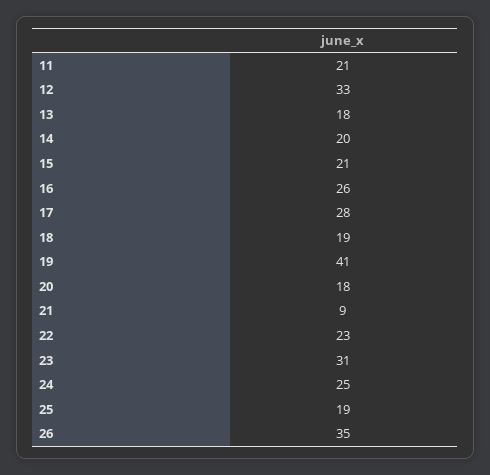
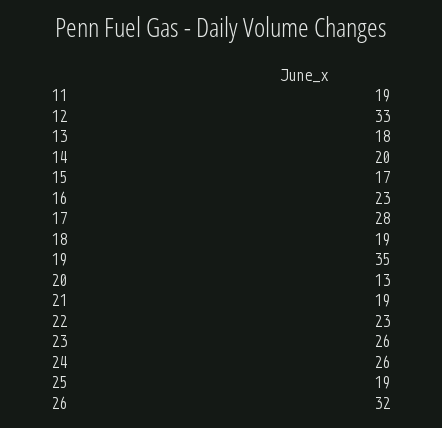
  {
-   "11": 21,
+   "11": 19,
    "12": 33,
    "13": 18,
    "14": 20,
-   "15": 21,
+   "15": 17,
-   "16": 26,
+   "16": 23,
    "17": 28,
    "18": 19,
-   "19": 41,
+   "19": 35,
-   "20": 18,
+   "20": 13,
-   "21": 9,
+   "21": 19,
    "22": 23,
-   "23": 31,
+   "23": 26,
-   "24": 25,
+   "24": 26,
    "25": 19,
-   "26": 35
+   "26": 32
  }

